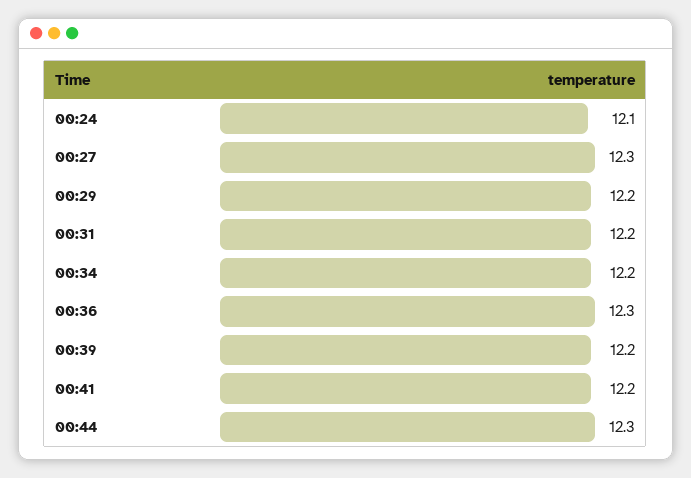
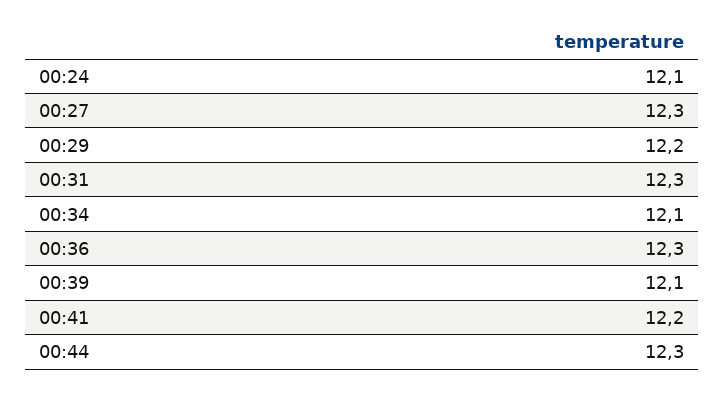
  {
    "00:24": 12.1,
    "00:27": 12.3,
    "00:29": 12.2,
-   "00:31": 12.2,
+   "00:31": 12.3,
-   "00:34": 12.2,
+   "00:34": 12.1,
    "00:36": 12.3,
-   "00:39": 12.2,
+   "00:39": 12.1,
    "00:41": 12.2,
    "00:44": 12.3
  }

